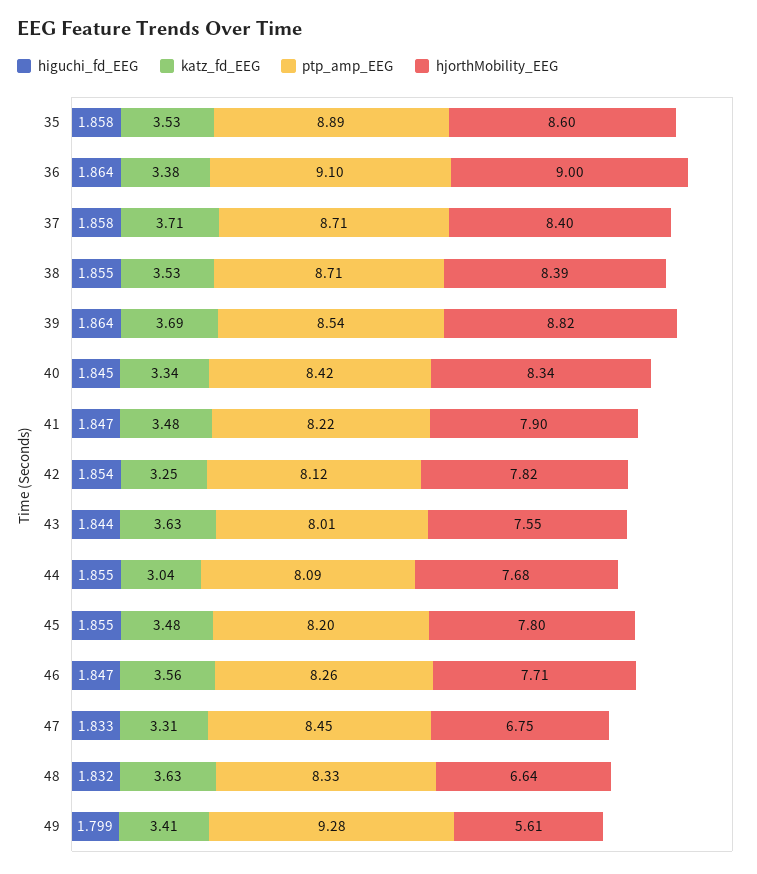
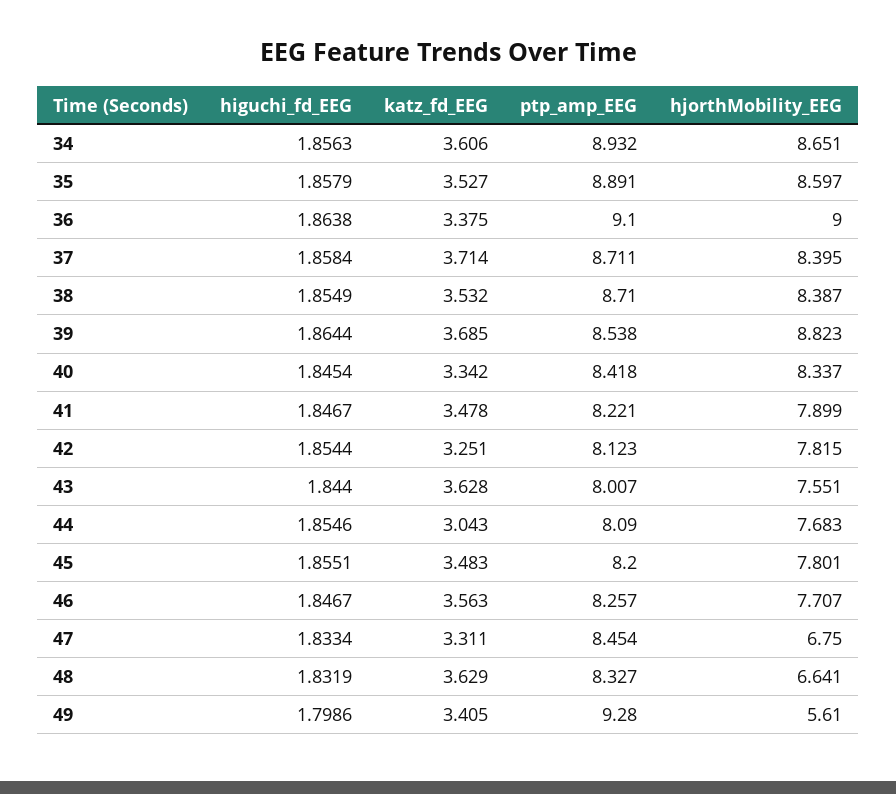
  {
    "higuchi_fd_EEG": {
      "35": 1.8579,
      "36": 1.8638,
      "37": 1.8584,
      "38": 1.8549,
      "39": 1.8644,
      "40": 1.8454,
      "41": 1.8467,
      "42": 1.8544,
      "43": 1.844,
      "44": 1.8546,
      "45": 1.8551,
      "46": 1.8467,
      "47": 1.8334,
      "48": 1.8319,
-     "49": 1.7986
+     "49": 1.7986,
+     "34": 1.8563
    },
    "katz_fd_EEG": {
      "35": 3.527,
      "36": 3.375,
      "37": 3.714,
      "38": 3.532,
      "39": 3.685,
      "40": 3.342,
      "41": 3.478,
      "42": 3.251,
      "43": 3.628,
      "44": 3.043,
      "45": 3.483,
      "46": 3.563,
      "47": 3.311,
      "48": 3.629,
-     "49": 3.405
+     "49": 3.405,
+     "34": 3.606
    },
    "ptp_amp_EEG": {
      "35": 8.891,
      "36": 9.1,
      "37": 8.711,
      "38": 8.71,
      "39": 8.538,
      "40": 8.418,
      "41": 8.221,
      "42": 8.123,
      "43": 8.007,
      "44": 8.09,
      "45": 8.2,
      "46": 8.257,
      "47": 8.454,
      "48": 8.327,
-     "49": 9.28
+     "49": 9.28,
+     "34": 8.932
    },
    "hjorthMobility_EEG": {
      "35": 8.597,
      "36": 9,
      "37": 8.395,
      "38": 8.387,
      "39": 8.823,
      "40": 8.337,
      "41": 7.899,
      "42": 7.815,
      "43": 7.551,
      "44": 7.683,
      "45": 7.801,
      "46": 7.707,
      "47": 6.75,
      "48": 6.641,
-     "49": 5.61
+     "49": 5.61,
+     "34": 8.651
    }
  }

